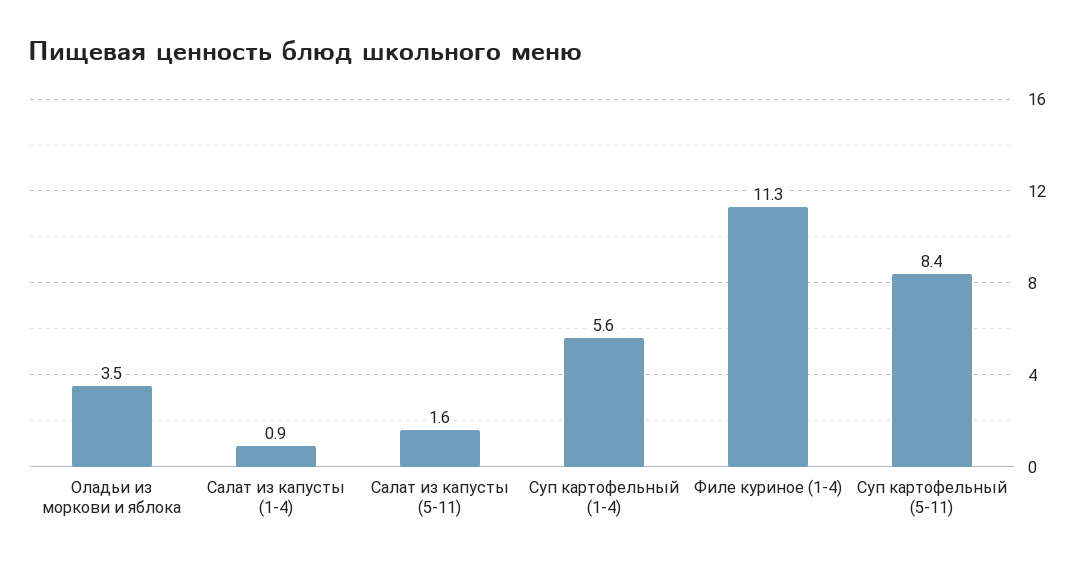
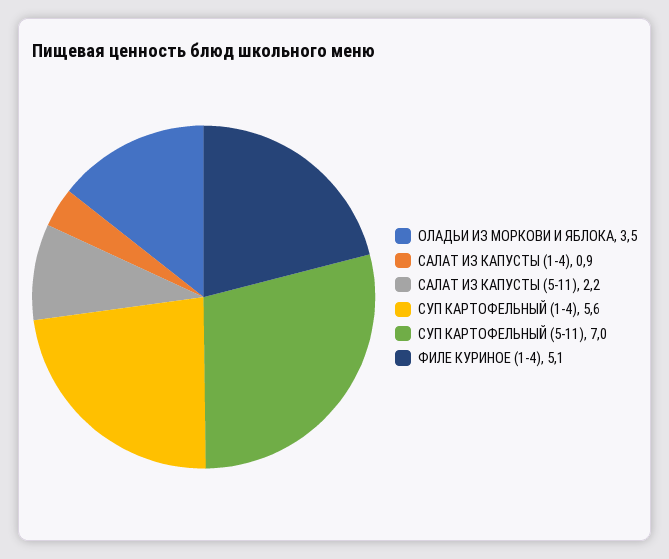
  {
    "Оладьи из моркови и яблока": 3.5,
    "Салат из капусты (1-4)": 0.9,
-   "Салат из капусты (5-11)": 1.6,
+   "Салат из капусты (5-11)": 2.2,
    "Суп картофельный (1-4)": 5.6,
-   "Филе куриное (1-4)": 11.3,
+   "Филе куриное (1-4)": 5.1,
-   "Суп картофельный (5-11)": 8.4
+   "Суп картофельный (5-11)": 7
  }

